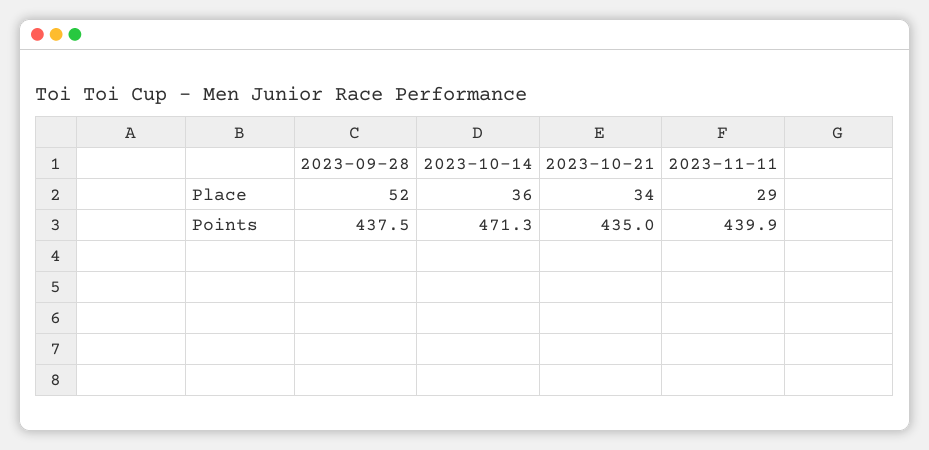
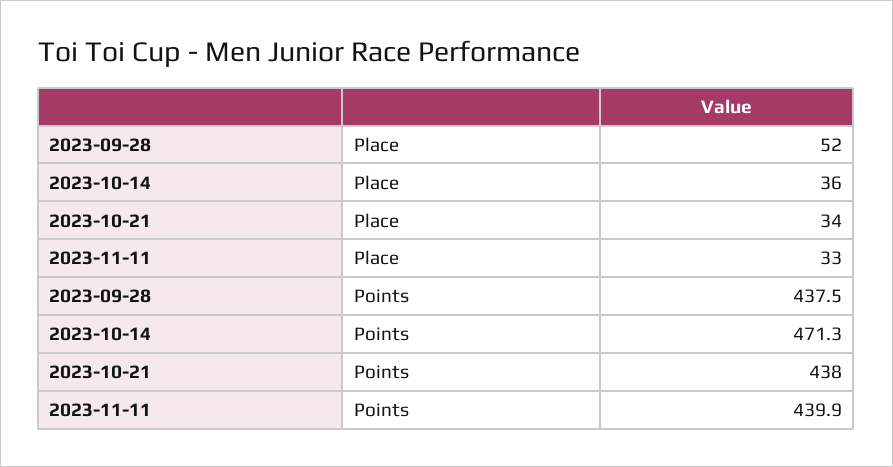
  {
    "2023-09-28": {
      "Place": 52,
      "Points": 437.5
    },
    "2023-10-14": {
      "Place": 36,
      "Points": 471.3
    },
    "2023-10-21": {
      "Place": 34,
-     "Points": 435
+     "Points": 438
    },
    "2023-11-11": {
-     "Place": 29,
+     "Place": 33,
      "Points": 439.9
    }
  }

